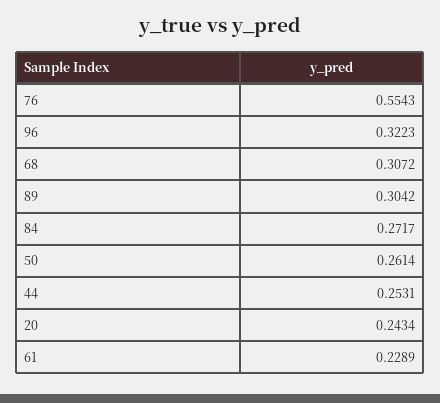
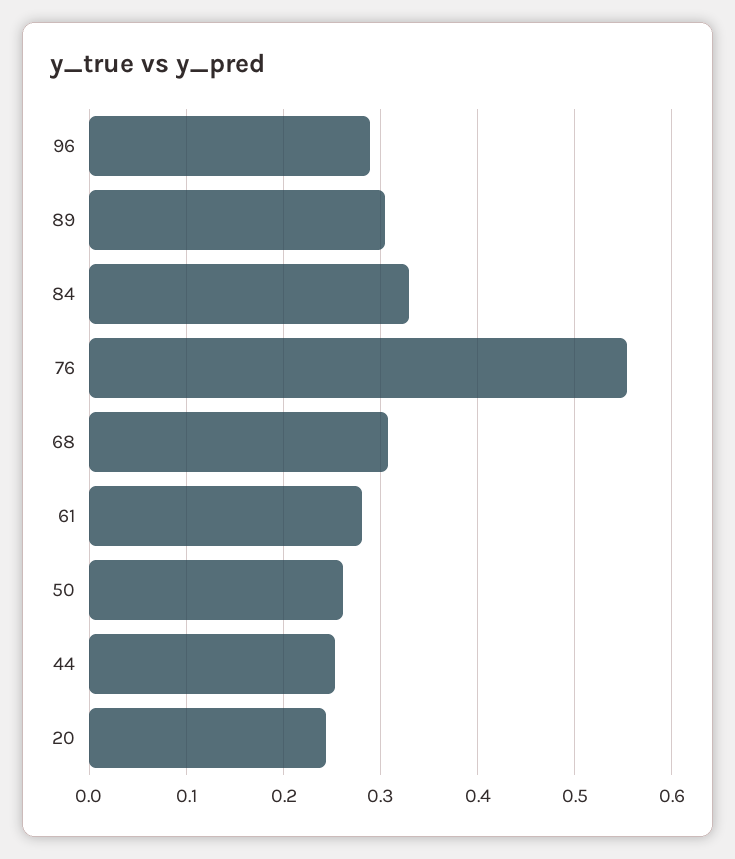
  {
    "76": 0.5543,
-   "96": 0.3223,
+   "96": 0.29,
    "68": 0.3072,
    "89": 0.3042,
-   "84": 0.2717,
+   "84": 0.33,
    "50": 0.2614,
    "44": 0.2531,
    "20": 0.2434,
-   "61": 0.2289
+   "61": 0.28
  }

